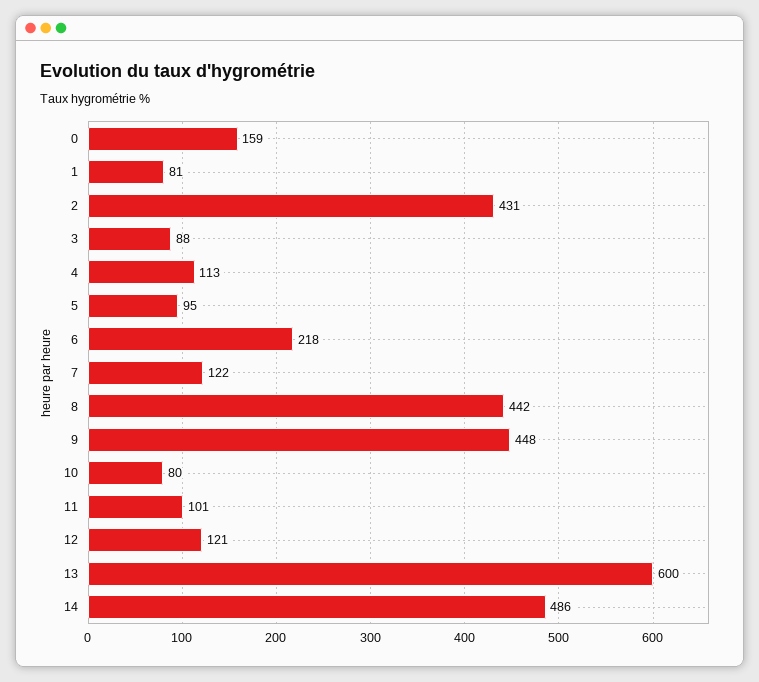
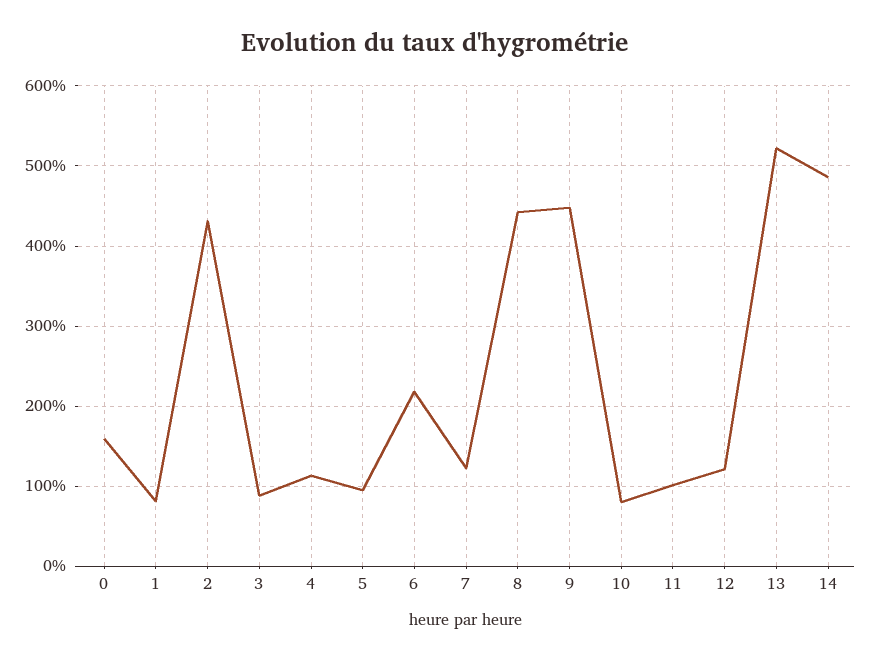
  {
    "0": 159,
    "1": 81,
    "2": 431,
    "3": 88,
    "4": 113,
    "5": 95,
    "6": 218,
    "7": 122,
    "8": 442,
    "9": 448,
    "10": 80,
    "11": 101,
    "12": 121,
-   "13": 600,
+   "13": 520,
    "14": 486
  }

